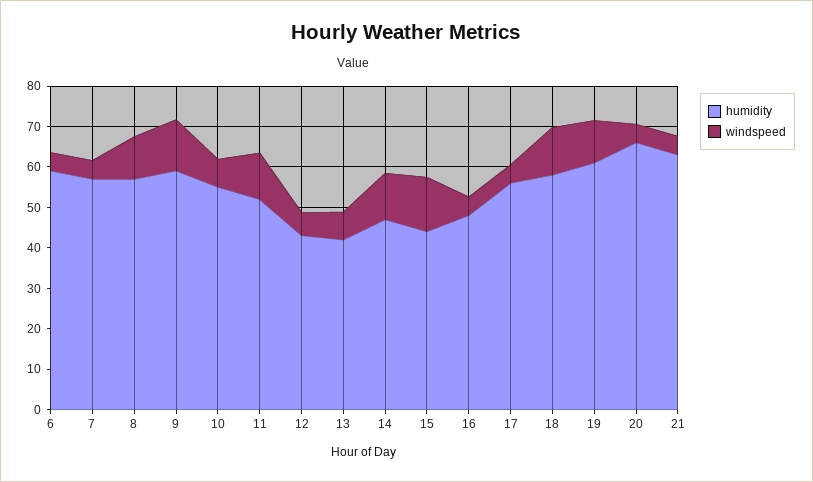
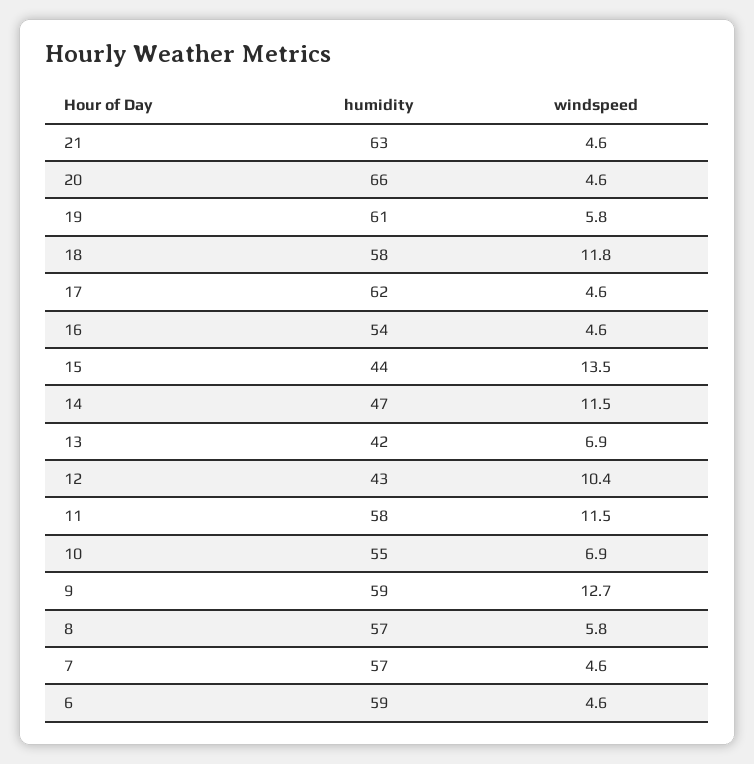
  {
    "humidity": {
      "6": 59,
      "7": 57,
      "8": 57,
      "9": 59,
      "10": 55,
-     "11": 52,
+     "11": 58,
      "12": 43,
      "13": 42,
      "14": 47,
      "15": 44,
-     "16": 48,
+     "16": 54,
-     "17": 56,
+     "17": 62,
      "18": 58,
      "19": 61,
      "20": 66,
      "21": 63
    },
    "windspeed": {
      "6": 4.6,
      "7": 4.6,
-     "8": 10,
+     "8": 5.8,
      "9": 12.7,
      "10": 6.9,
      "11": 11.5,
-     "12": 6,
+     "12": 10.4,
      "13": 6.9,
      "14": 11.5,
      "15": 13.5,
      "16": 4.6,
      "17": 4.6,
      "18": 11.8,
-     "19": 10,
+     "19": 5.8,
      "20": 4.6,
      "21": 4.6
    }
  }

